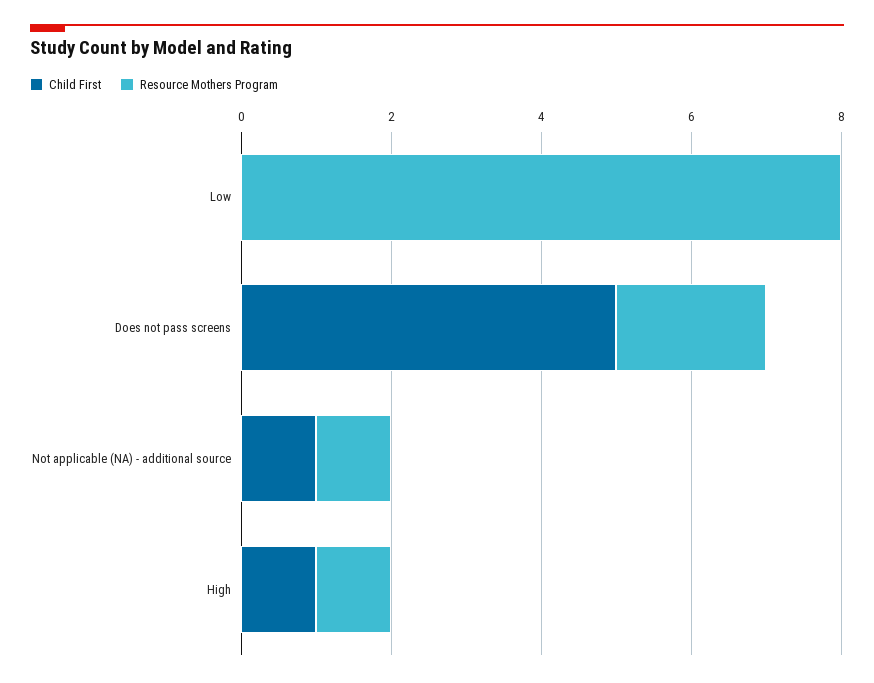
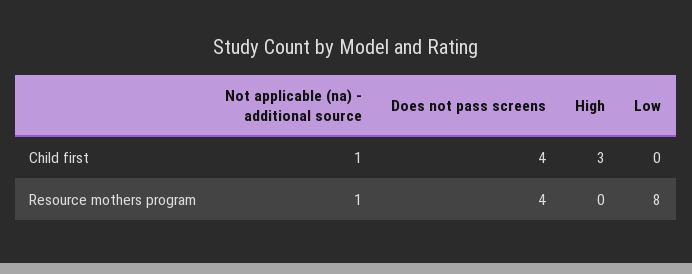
  {
    "Child First": {
      "Low": 0,
-     "Does not pass screens": 5,
+     "Does not pass screens": 4,
      "Not applicable (NA) - additional source": 1,
-     "High": 1
+     "High": 3
    },
    "Resource Mothers Program": {
      "Low": 8,
-     "Does not pass screens": 2,
+     "Does not pass screens": 4,
      "Not applicable (NA) - additional source": 1,
-     "High": 1
+     "High": 0
    }
  }

